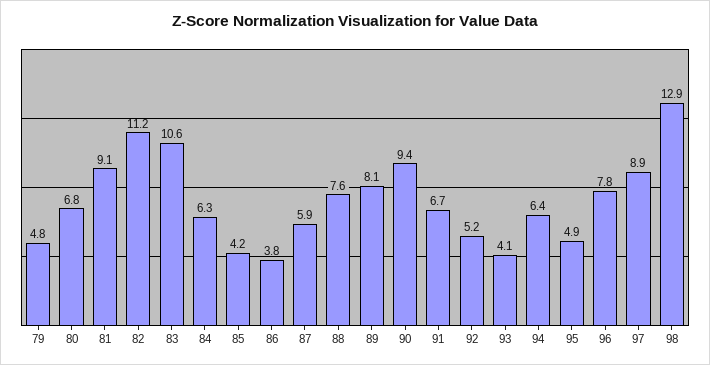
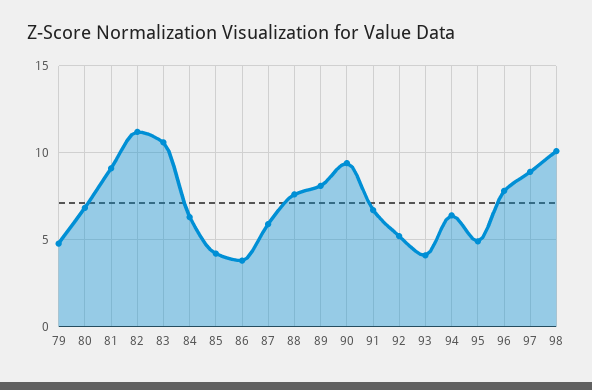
  {
    "79": 4.8,
    "80": 6.8,
    "81": 9.1,
    "82": 11.2,
    "83": 10.6,
    "84": 6.3,
    "85": 4.2,
    "86": 3.8,
    "87": 5.9,
    "88": 7.6,
    "89": 8.1,
    "90": 9.4,
    "91": 6.7,
    "92": 5.2,
    "93": 4.1,
    "94": 6.4,
    "95": 4.9,
    "96": 7.8,
    "97": 8.9,
-   "98": 12.9
+   "98": 10
  }

